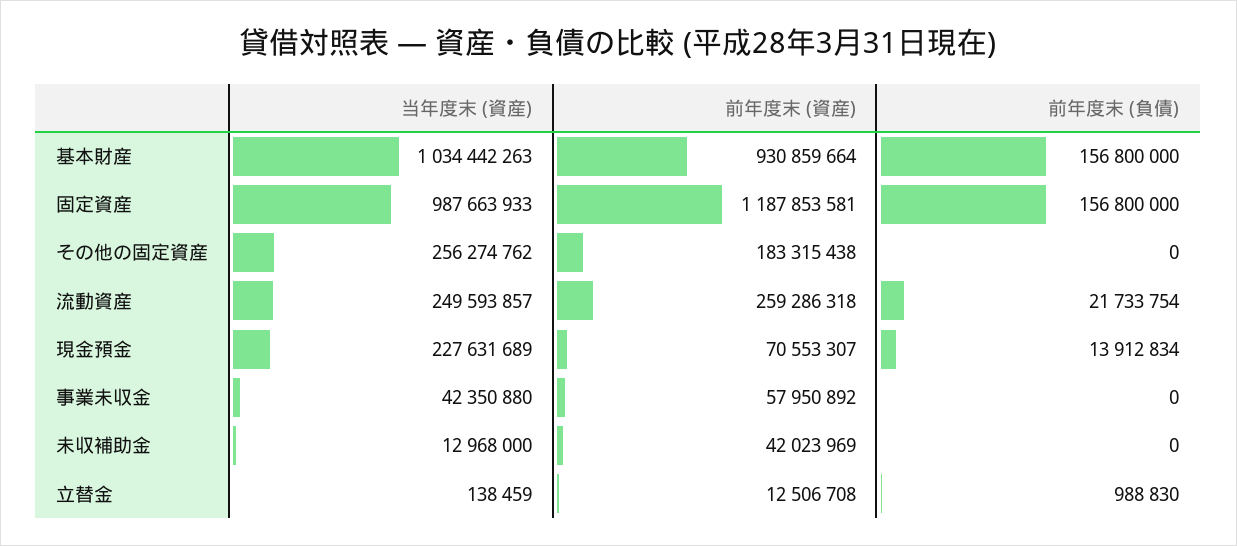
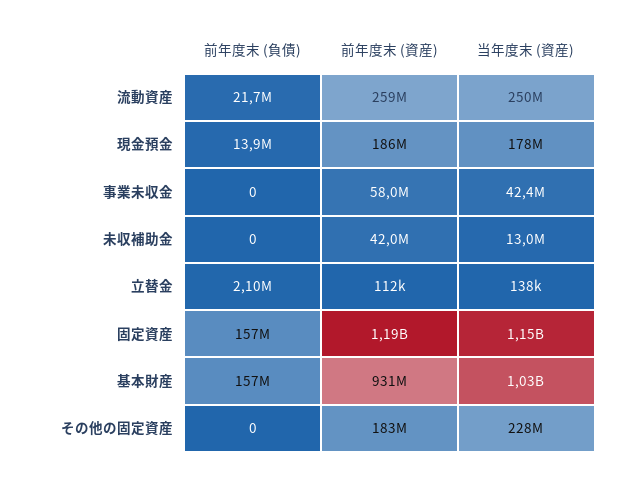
  {
    "当年度末 (資産)": {
      "基本財産": 1034442263,
-     "固定資産": 987663933,
+     "固定資産": 1150000000,
-     "その他の固定資産": 256274762,
+     "その他の固定資産": 228000000,
      "流動資産": 249593857,
-     "現金預金": 227631689,
+     "現金預金": 178000000,
      "事業未収金": 42350880,
      "未収補助金": 12968000,
      "立替金": 138459
    },
    "前年度末 (資産)": {
      "基本財産": 930859664,
      "固定資産": 1187853581,
      "その他の固定資産": 183315438,
      "流動資産": 259286318,
-     "現金預金": 70553307,
+     "現金預金": 186000000,
      "事業未収金": 57950892,
      "未収補助金": 42023969,
-     "立替金": 12506708
+     "立替金": 112000
    },
    "前年度末 (負債)": {
      "基本財産": 156800000,
      "固定資産": 156800000,
      "その他の固定資産": 0,
      "流動資産": 21733754,
      "現金預金": 13912834,
      "事業未収金": 0,
      "未収補助金": 0,
-     "立替金": 988830
+     "立替金": 2100000
    }
  }

